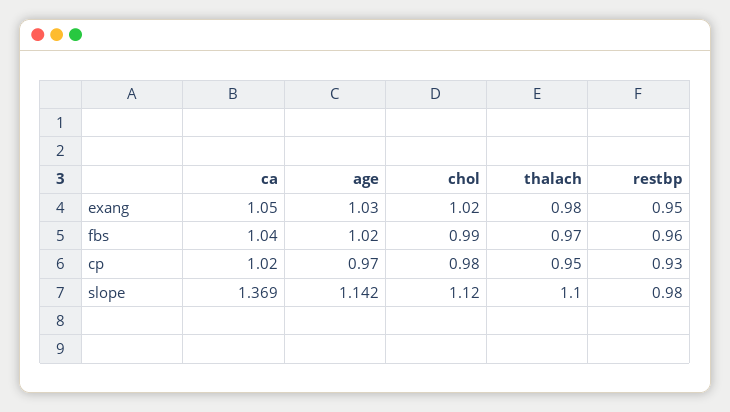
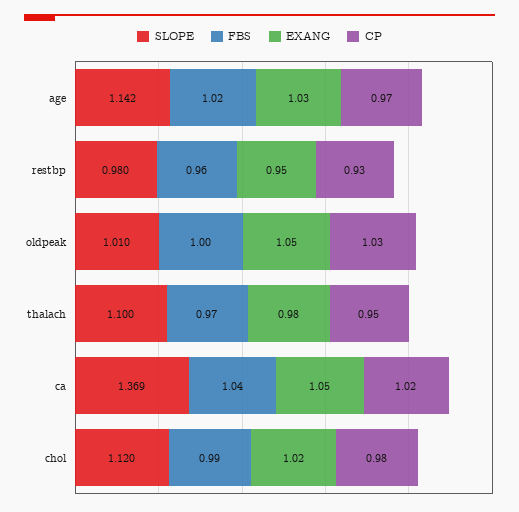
  {
    "exang": {
      "ca": 1.05,
      "age": 1.03,
      "chol": 1.02,
      "thalach": 0.98,
-     "restbp": 0.95
+     "restbp": 0.95,
+     "oldpeak": 1.05
    },
    "fbs": {
      "ca": 1.04,
      "age": 1.02,
      "chol": 0.99,
      "thalach": 0.97,
-     "restbp": 0.96
+     "restbp": 0.96,
+     "oldpeak": 1
    },
    "cp": {
      "ca": 1.02,
      "age": 0.97,
      "chol": 0.98,
      "thalach": 0.95,
-     "restbp": 0.93
+     "restbp": 0.93,
+     "oldpeak": 1.03
    },
    "slope": {
      "ca": 1.369,
      "age": 1.142,
      "chol": 1.12,
      "thalach": 1.1,
-     "restbp": 0.98
+     "restbp": 0.98,
+     "oldpeak": 1.01
    }
  }

